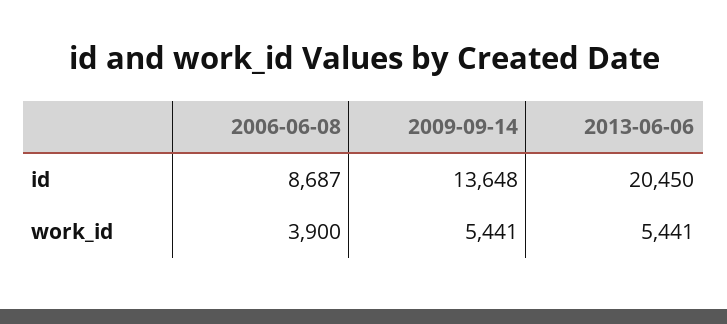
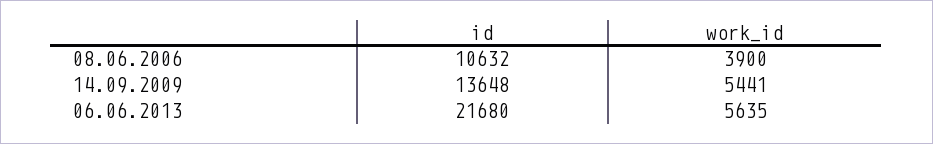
  {
    "2006-06-08": {
-     "id": 8687,
+     "id": 10632,
      "work_id": 3900
    },
    "2009-09-14": {
      "id": 13648,
      "work_id": 5441
    },
    "2013-06-06": {
-     "id": 20450,
+     "id": 21680,
-     "work_id": 5441
+     "work_id": 5635
    }
  }

